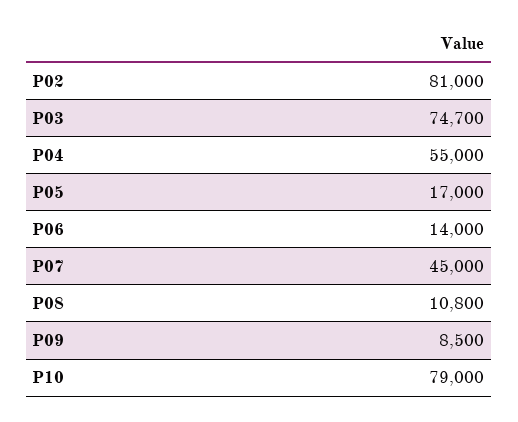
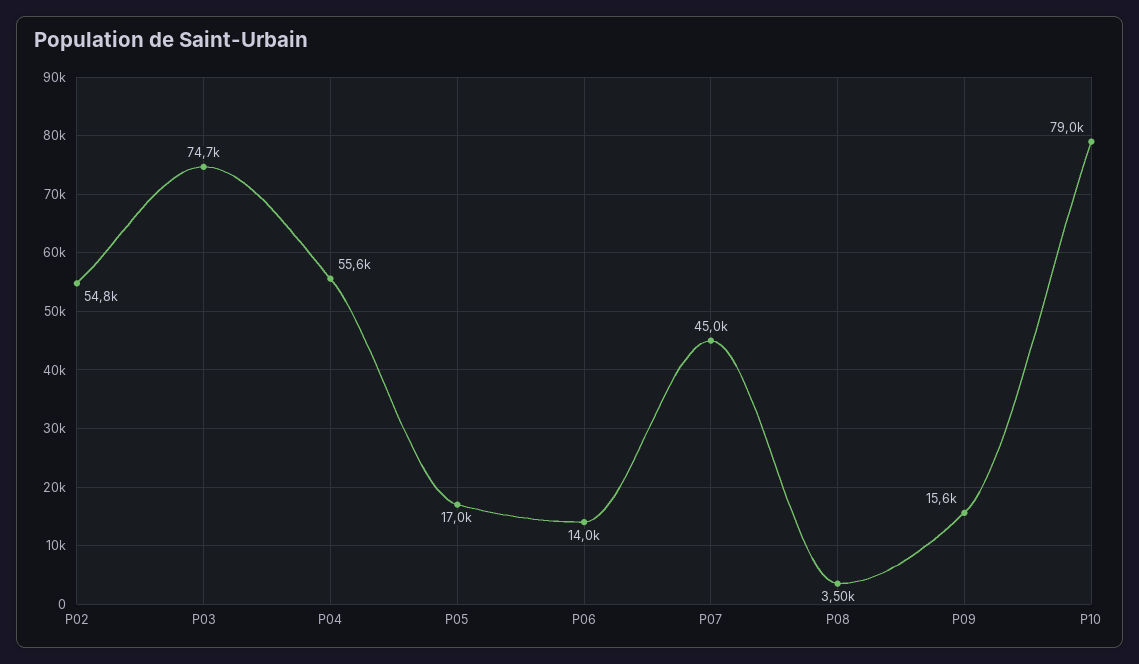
  {
-   "P02": 81000,
+   "P02": 54800,
    "P03": 74700,
-   "P04": 55000,
+   "P04": 55600,
    "P05": 17000,
    "P06": 14000,
    "P07": 45000,
-   "P08": 10800,
+   "P08": 3500,
-   "P09": 8500,
+   "P09": 15600,
    "P10": 79000
  }

